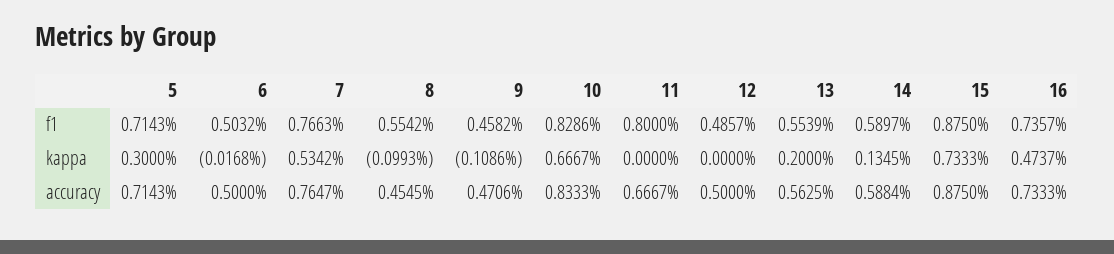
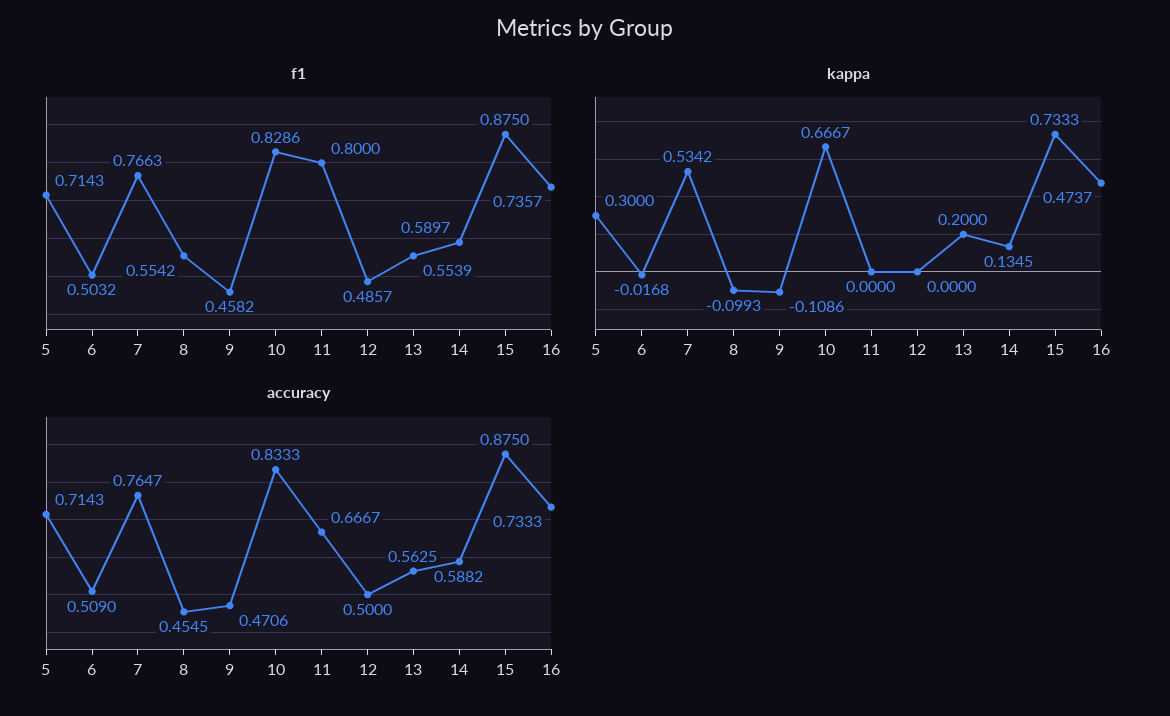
  {
    "f1": {
      "5": 0.7143,
      "6": 0.5032,
      "7": 0.7663,
      "8": 0.5542,
      "9": 0.4582,
      "10": 0.8286,
      "11": 0.8,
      "12": 0.4857,
      "13": 0.5539,
      "14": 0.5897,
      "15": 0.875,
      "16": 0.7357
    },
    "kappa": {
      "5": 0.3,
      "6": -0.0168,
      "7": 0.5342,
      "8": -0.0993,
      "9": -0.1086,
      "10": 0.6667,
      "11": 0,
      "12": 0,
      "13": 0.2,
      "14": 0.1345,
      "15": 0.7333,
      "16": 0.4737
    },
    "accuracy": {
      "5": 0.7143,
-     "6": 0.5,
+     "6": 0.509,
      "7": 0.7647,
      "8": 0.4545,
      "9": 0.4706,
      "10": 0.8333,
      "11": 0.6667,
      "12": 0.5,
      "13": 0.5625,
-     "14": 0.5884,
+     "14": 0.5882,
      "15": 0.875,
      "16": 0.7333
    }
  }

